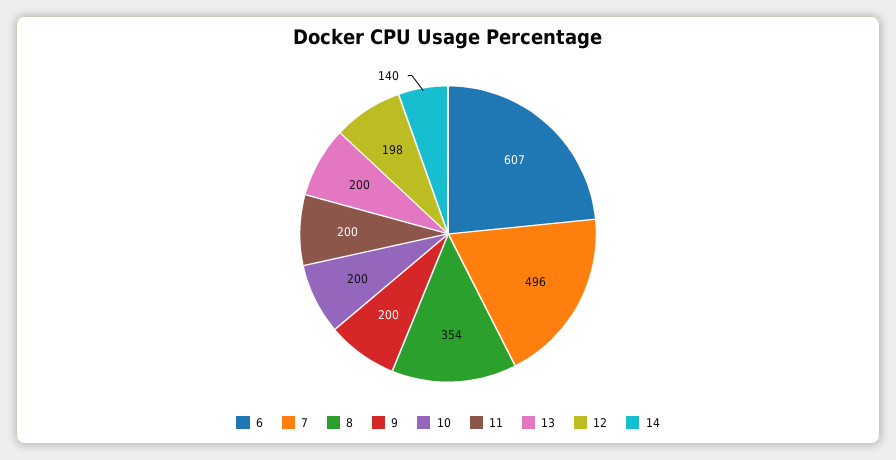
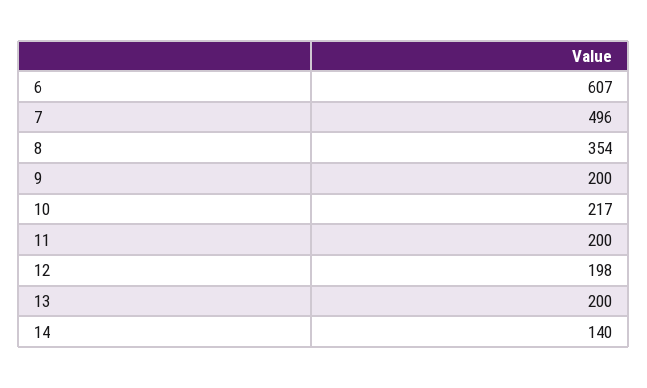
  {
    "6": 607,
    "7": 496,
    "8": 354,
    "9": 200,
-   "10": 200,
+   "10": 217,
    "11": 200,
    "13": 200,
    "12": 198,
    "14": 140
  }

